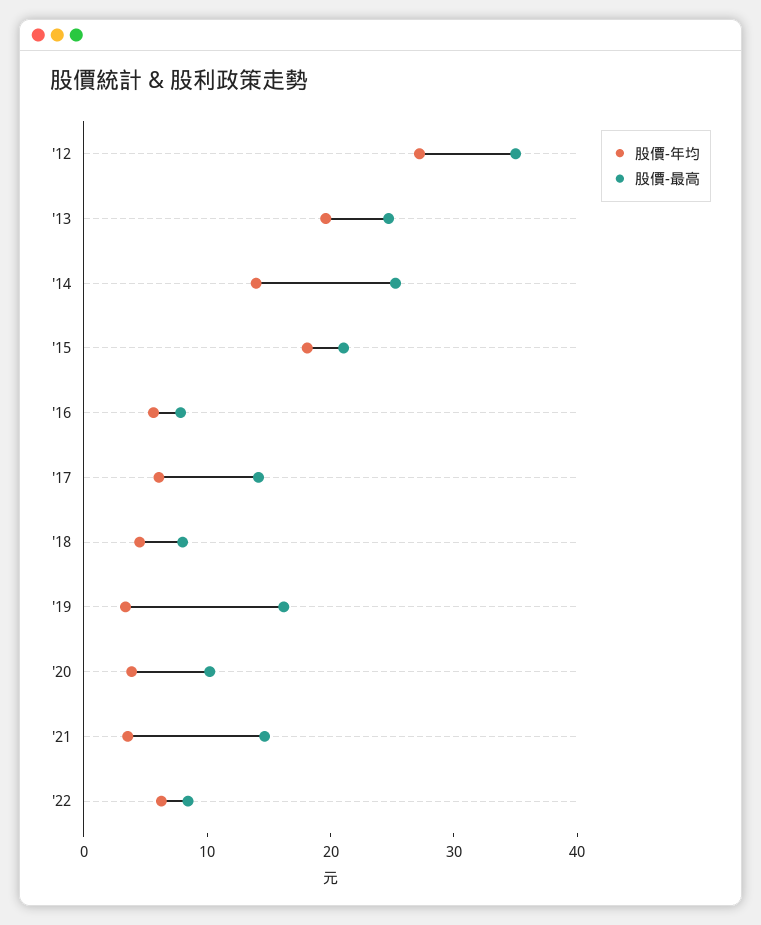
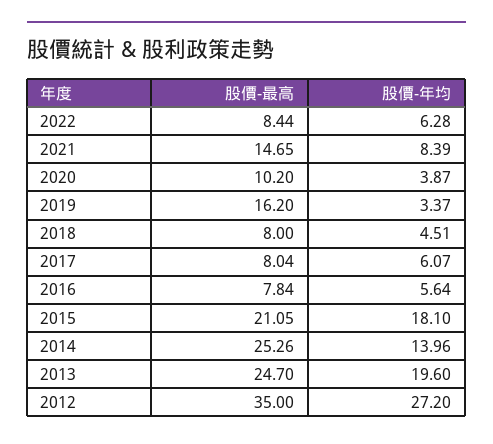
  {
    "股價-年均": {
      "'12": 27.2,
      "'13": 19.6,
      "'14": 13.96,
      "'15": 18.1,
      "'16": 5.64,
      "'17": 6.07,
      "'18": 4.51,
      "'19": 3.37,
      "'20": 3.87,
-     "'21": 4,
+     "'21": 8.39,
      "'22": 6.28
    },
    "股價-最高": {
      "'12": 35,
      "'13": 24.7,
      "'14": 25.26,
      "'15": 21.05,
      "'16": 7.84,
-     "'17": 14,
+     "'17": 8.04,
      "'18": 8,
      "'19": 16.2,
      "'20": 10.2,
      "'21": 14.65,
      "'22": 8.44
    }
  }

